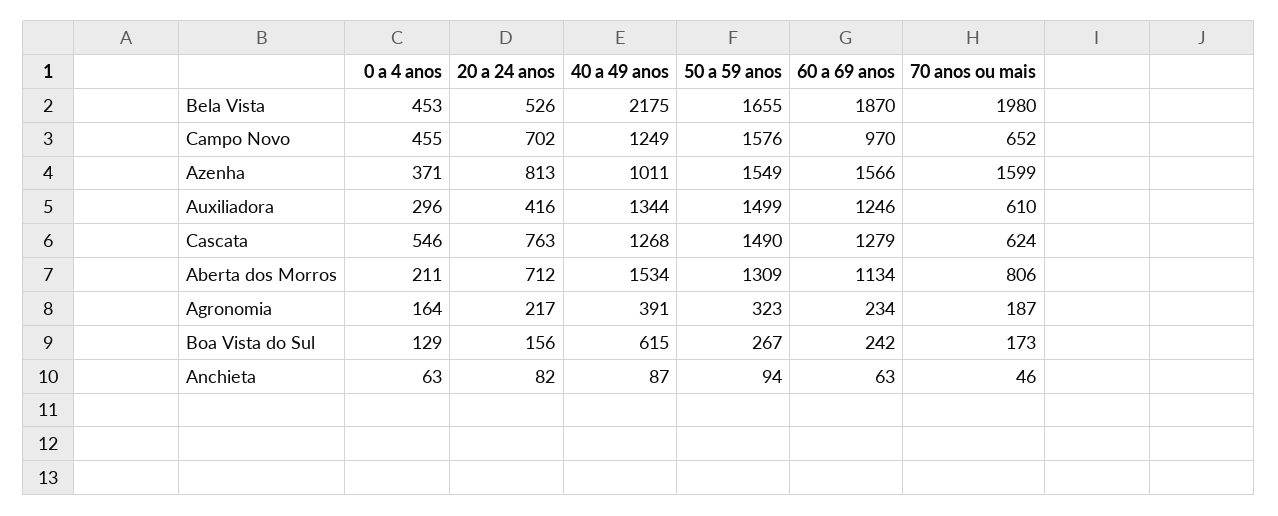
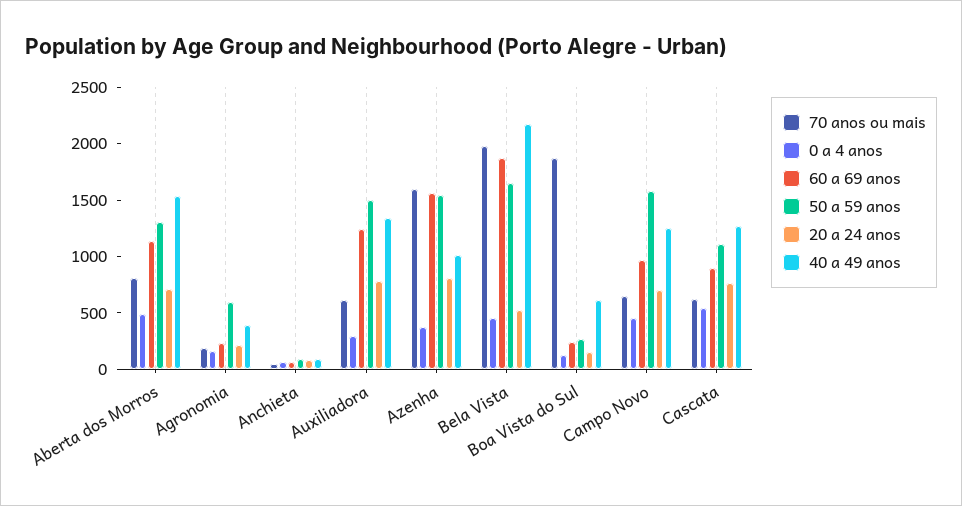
  {
    "0 a 4 anos": {
      "Bela Vista": 453,
      "Campo Novo": 455,
      "Azenha": 371,
      "Auxiliadora": 296,
      "Cascata": 546,
-     "Aberta dos Morros": 211,
+     "Aberta dos Morros": 500,
      "Agronomia": 164,
      "Boa Vista do Sul": 129,
      "Anchieta": 63
    },
    "20 a 24 anos": {
      "Bela Vista": 526,
      "Campo Novo": 702,
      "Azenha": 813,
-     "Auxiliadora": 416,
+     "Auxiliadora": 800,
      "Cascata": 763,
      "Aberta dos Morros": 712,
      "Agronomia": 217,
      "Boa Vista do Sul": 156,
      "Anchieta": 82
    },
    "40 a 49 anos": {
      "Bela Vista": 2175,
      "Campo Novo": 1249,
      "Azenha": 1011,
      "Auxiliadora": 1344,
      "Cascata": 1268,
      "Aberta dos Morros": 1534,
      "Agronomia": 391,
      "Boa Vista do Sul": 615,
      "Anchieta": 87
    },
    "50 a 59 anos": {
      "Bela Vista": 1655,
      "Campo Novo": 1576,
      "Azenha": 1549,
      "Auxiliadora": 1499,
-     "Cascata": 1490,
+     "Cascata": 1100,
      "Aberta dos Morros": 1309,
-     "Agronomia": 323,
+     "Agronomia": 600,
      "Boa Vista do Sul": 267,
      "Anchieta": 94
    },
    "60 a 69 anos": {
      "Bela Vista": 1870,
      "Campo Novo": 970,
      "Azenha": 1566,
      "Auxiliadora": 1246,
-     "Cascata": 1279,
+     "Cascata": 900,
      "Aberta dos Morros": 1134,
      "Agronomia": 234,
      "Boa Vista do Sul": 242,
      "Anchieta": 63
    },
    "70 anos ou mais": {
      "Bela Vista": 1980,
      "Campo Novo": 652,
      "Azenha": 1599,
      "Auxiliadora": 610,
      "Cascata": 624,
      "Aberta dos Morros": 806,
      "Agronomia": 187,
-     "Boa Vista do Sul": 173,
+     "Boa Vista do Sul": 1900,
      "Anchieta": 46
    }
  }

